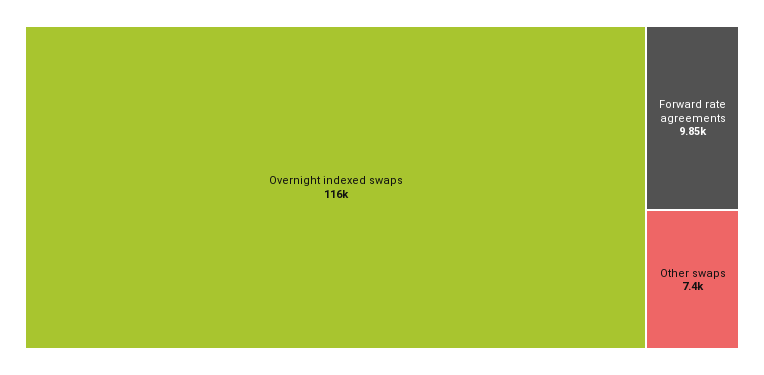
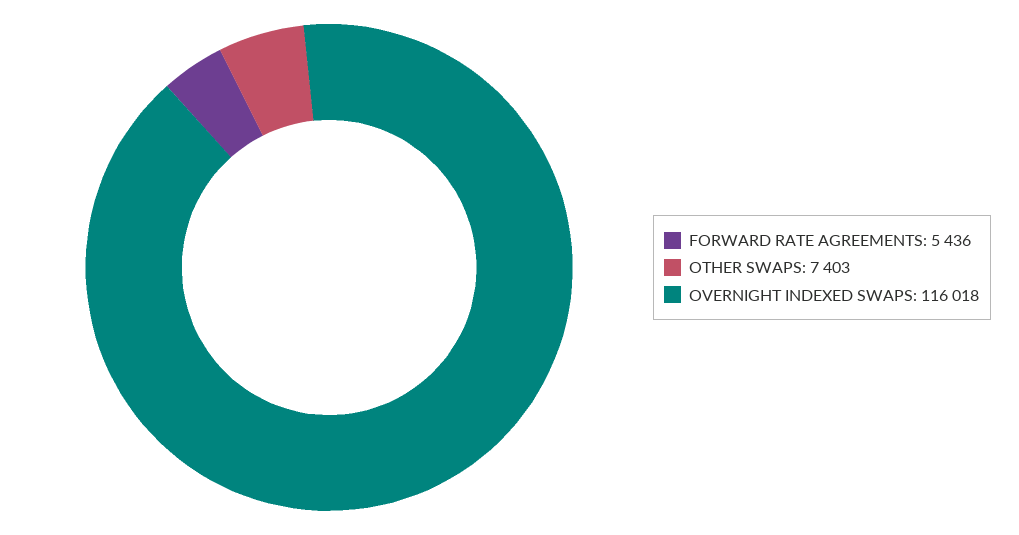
  {
    "Overnight indexed swaps": 116018,
-   "Forward rate agreements": 9850,
+   "Forward rate agreements": 5436,
    "Other swaps": 7403
  }

